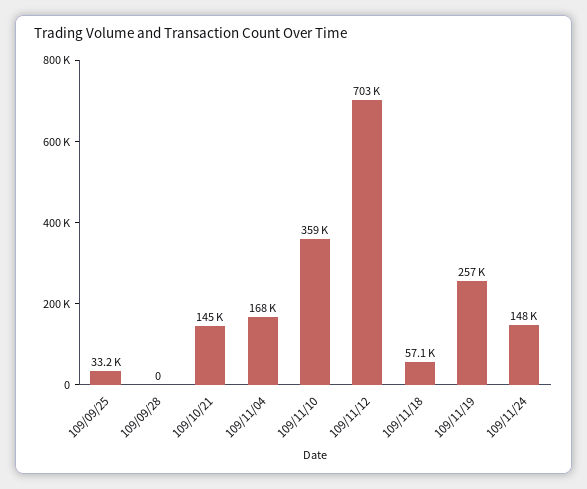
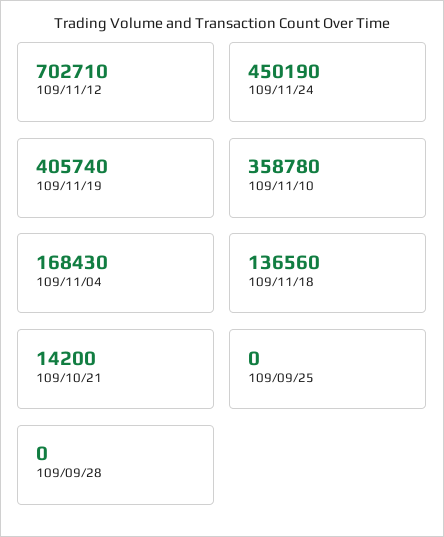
  {
-   "109/09/25": 33200,
+   "109/09/25": 0,
    "109/09/28": 0,
-   "109/10/21": 145000,
+   "109/10/21": 14200,
    "109/11/04": 168430,
    "109/11/10": 358780,
    "109/11/12": 702710,
-   "109/11/18": 57100,
+   "109/11/18": 136560,
-   "109/11/19": 257000,
+   "109/11/19": 405740,
-   "109/11/24": 148000
+   "109/11/24": 450190
  }

